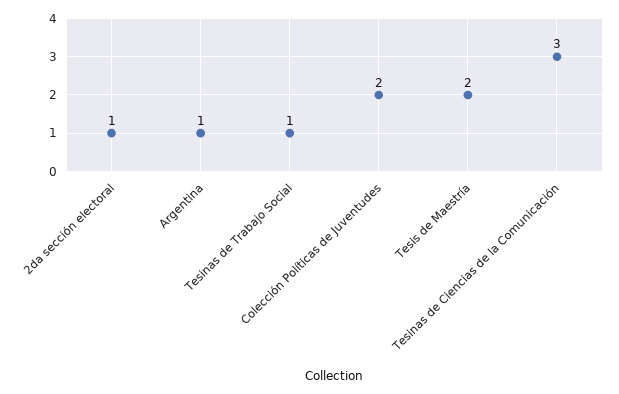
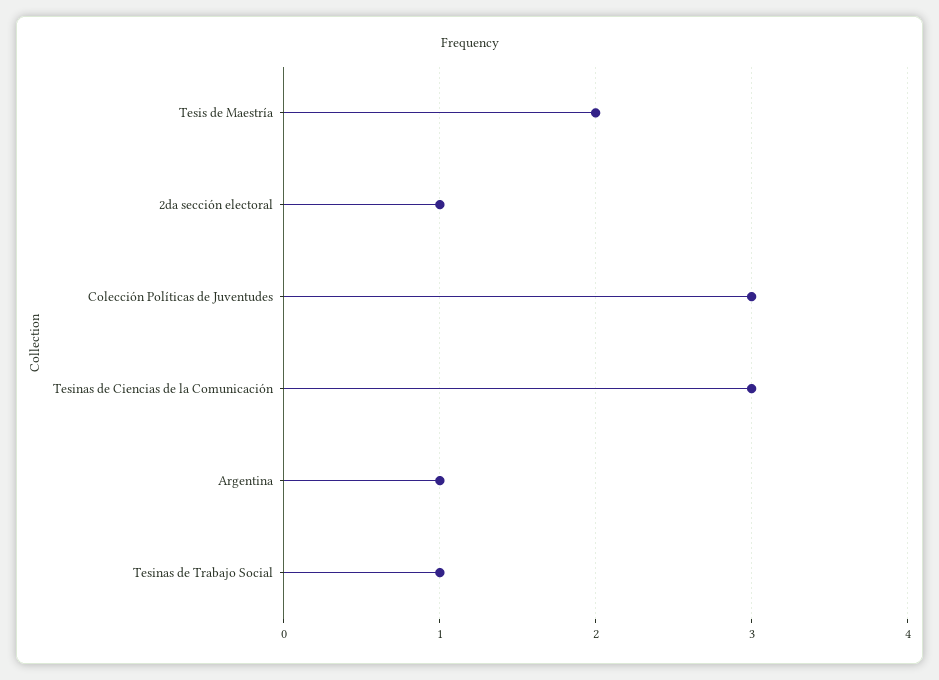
  {
    "2da sección electoral": 1,
    "Argentina": 1,
    "Tesinas de Trabajo Social": 1,
-   "Colección Políticas de Juventudes": 2,
+   "Colección Políticas de Juventudes": 3,
    "Tesis de Maestría": 2,
    "Tesinas de Ciencias de la Comunicación": 3
  }

